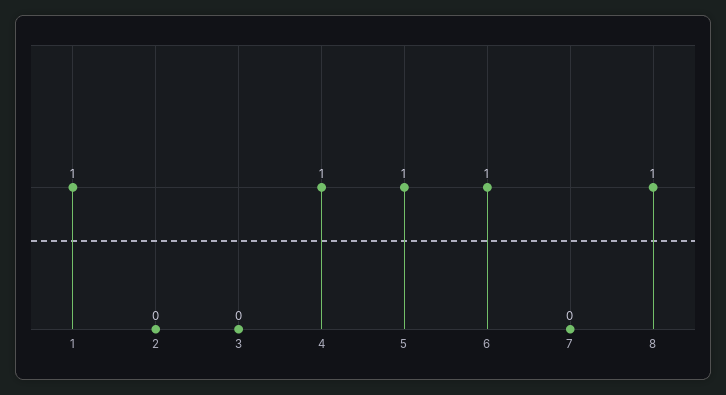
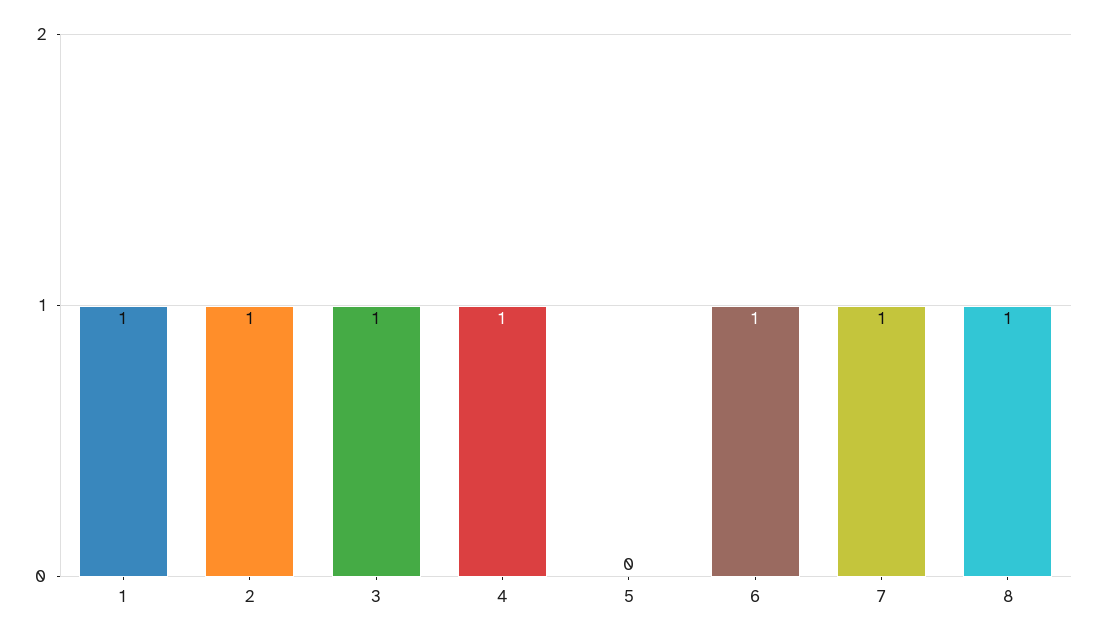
  {
    "1": 1,
-   "2": 0,
+   "2": 1,
-   "3": 0,
+   "3": 1,
    "4": 1,
-   "5": 1,
+   "5": 0,
    "6": 1,
-   "7": 0,
+   "7": 1,
    "8": 1
  }

